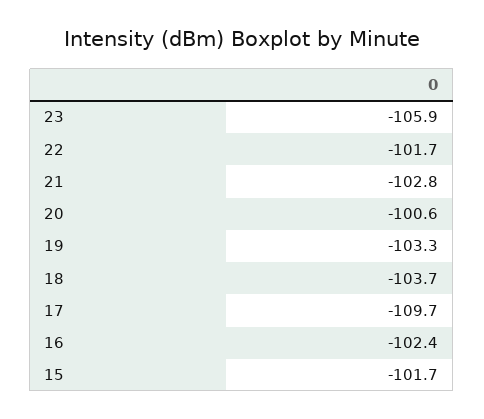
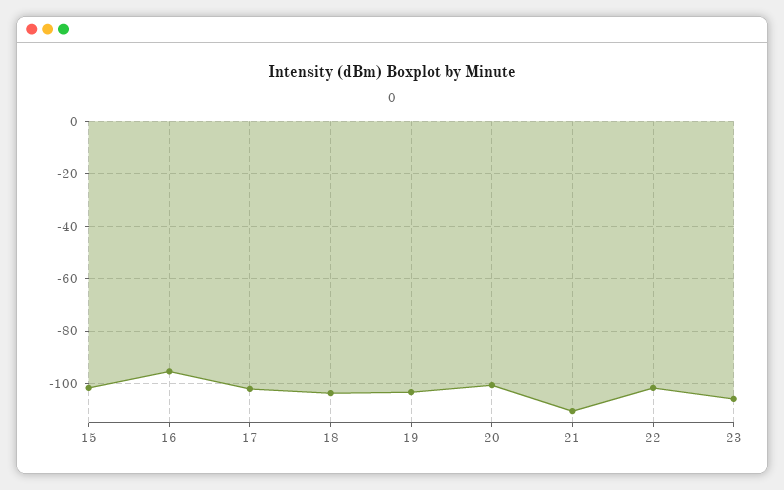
  {
    "23": -105.9,
    "22": -101.7,
-   "21": -102.8,
+   "21": -110,
    "20": -100.6,
    "19": -103.3,
    "18": -103.7,
-   "17": -109.7,
+   "17": -102.5,
-   "16": -102.4,
+   "16": -95,
    "15": -101.7
  }

